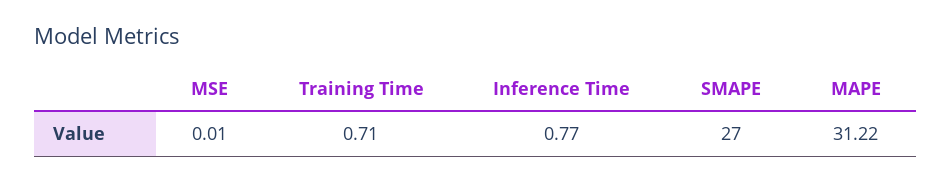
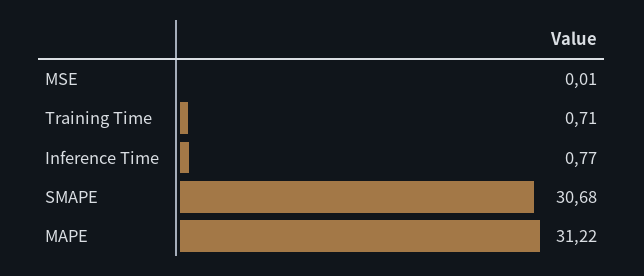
  {
    "MSE": 0.01,
    "Training Time": 0.71,
    "Inference Time": 0.77,
-   "SMAPE": 27,
+   "SMAPE": 30.68,
    "MAPE": 31.22
  }

